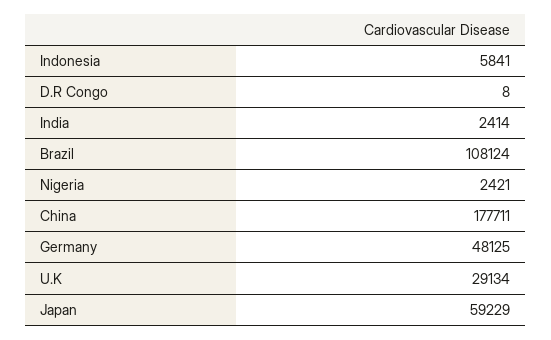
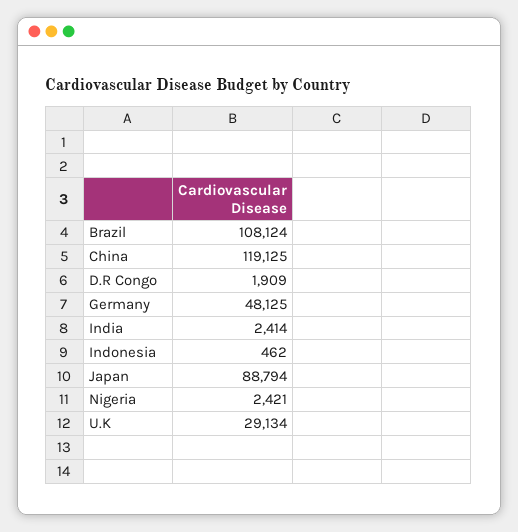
  {
-   "Indonesia": 5841,
+   "Indonesia": 462,
-   "D.R Congo": 8,
+   "D.R Congo": 1909,
    "India": 2414,
    "Brazil": 108124,
    "Nigeria": 2421,
-   "China": 177711,
+   "China": 119125,
    "Germany": 48125,
    "U.K": 29134,
-   "Japan": 59229
+   "Japan": 88794
  }

